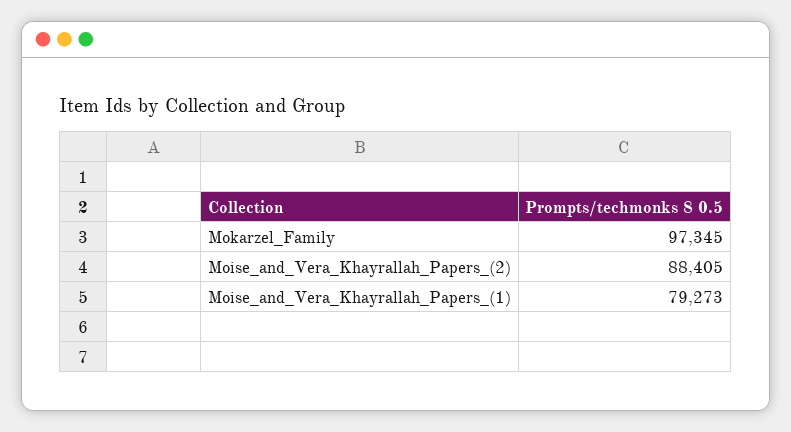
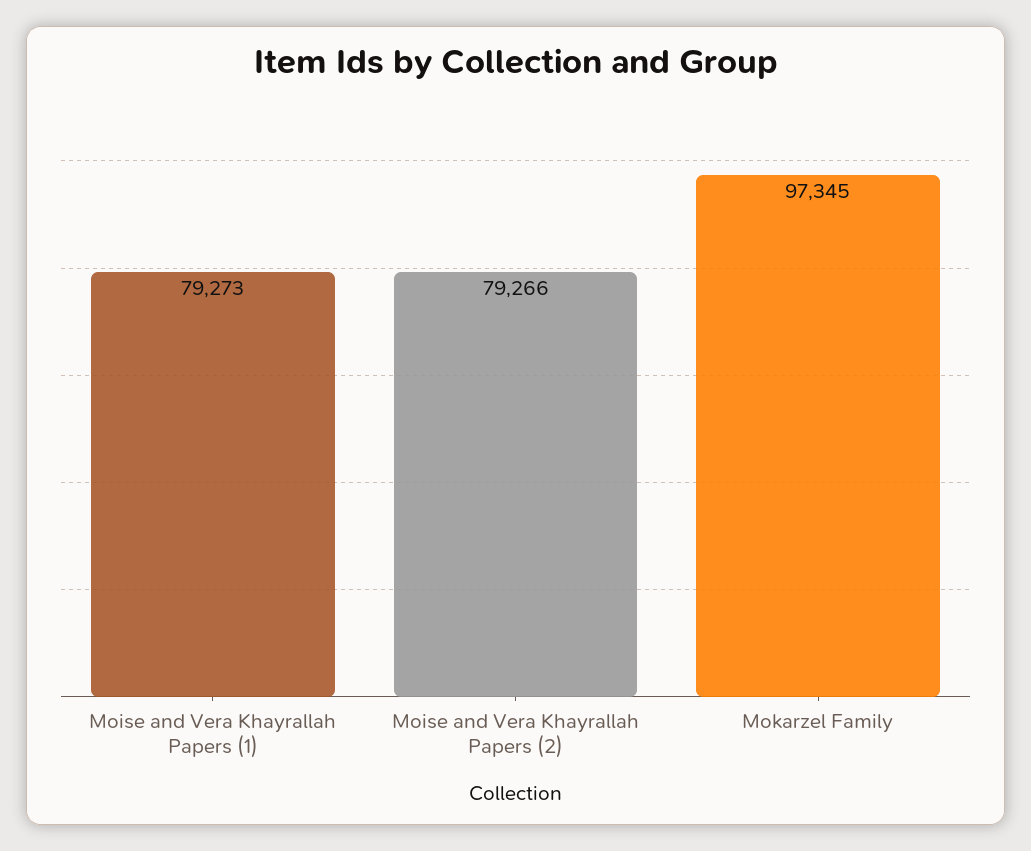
  {
    "Mokarzel_Family": 97345,
-   "Moise_and_Vera_Khayrallah_Papers_(2)": 88405,
+   "Moise_and_Vera_Khayrallah_Papers_(2)": 79266,
    "Moise_and_Vera_Khayrallah_Papers_(1)": 79273
  }

